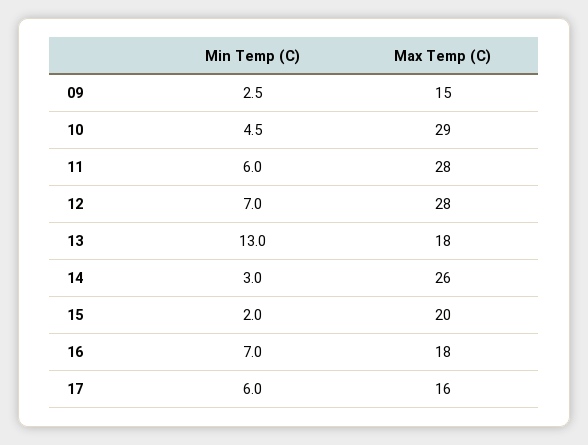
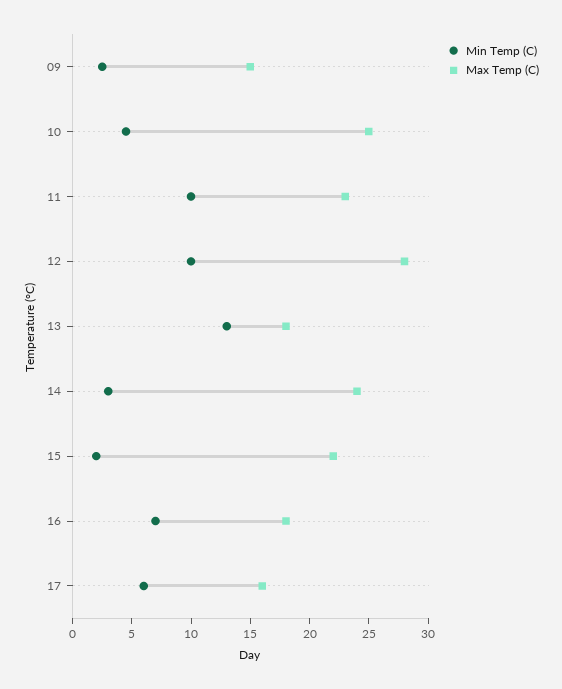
  {
    "Min Temp (C)": {
      "09": 2.5,
      "10": 4.5,
-     "11": 6,
+     "11": 10,
-     "12": 7,
+     "12": 10,
      "13": 13,
      "14": 3,
      "15": 2,
      "16": 7,
      "17": 6
    },
    "Max Temp (C)": {
      "09": 15,
-     "10": 29,
+     "10": 25,
-     "11": 28,
+     "11": 23,
      "12": 28,
      "13": 18,
-     "14": 26,
+     "14": 24,
-     "15": 20,
+     "15": 22,
      "16": 18,
      "17": 16
    }
  }

